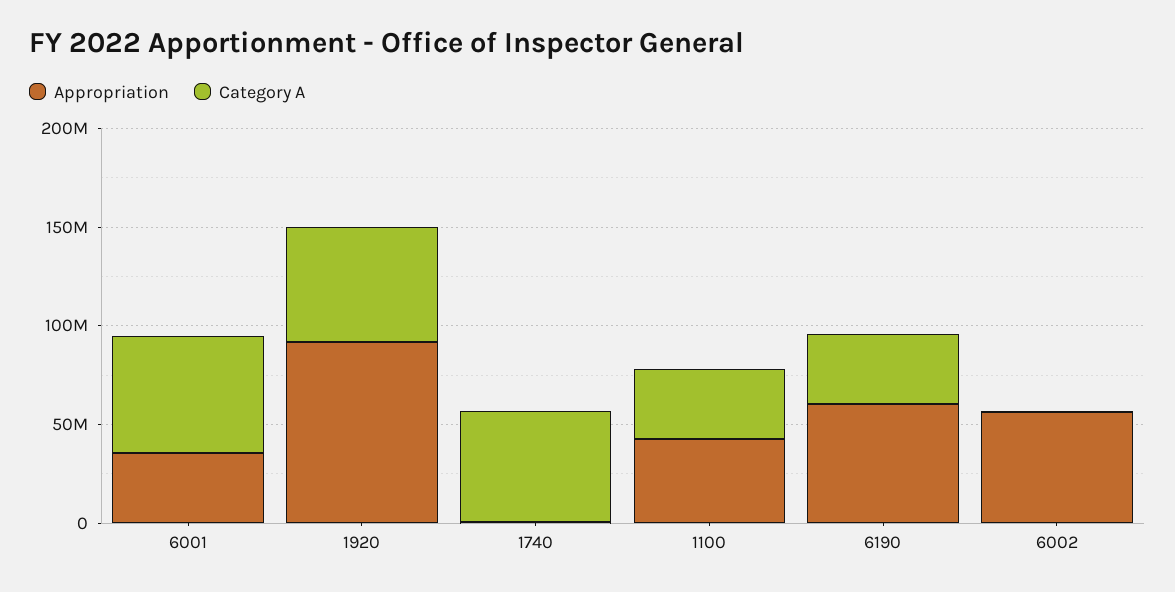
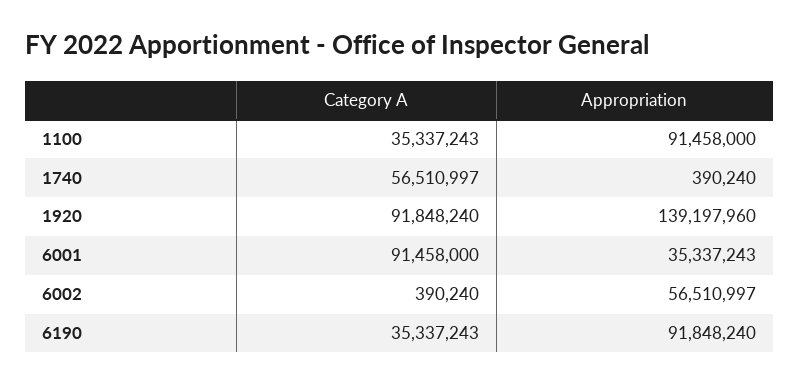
  {
    "Appropriation": {
      "6001": 35337243,
-     "1920": 90000000,
+     "1920": 139197960,
      "1740": 390240,
-     "1100": 40000000,
+     "1100": 91458000,
-     "6190": 60000000,
+     "6190": 91848240,
      "6002": 56510997
    },
    "Category A": {
-     "6001": 60000000,
+     "6001": 91458000,
-     "1920": 60000000,
+     "1920": 91848240,
      "1740": 56510997,
      "1100": 35337243,
      "6190": 35337243,
      "6002": 390240
    }
  }

